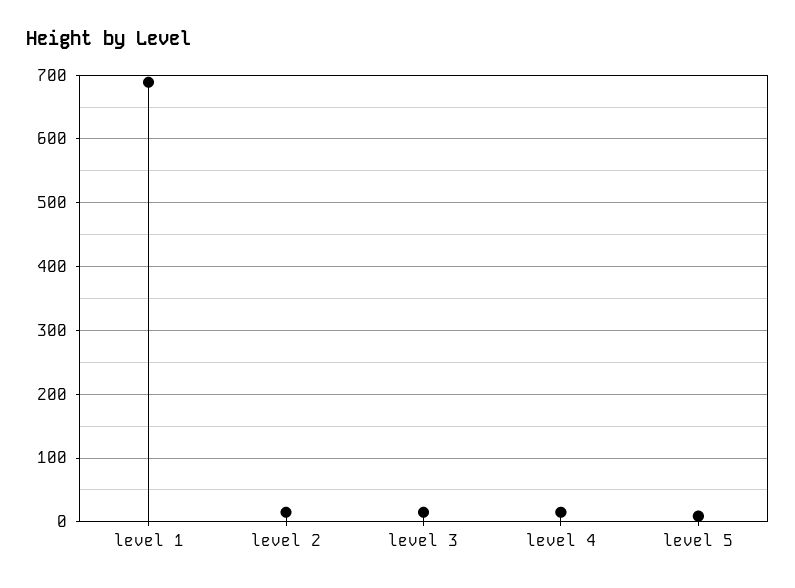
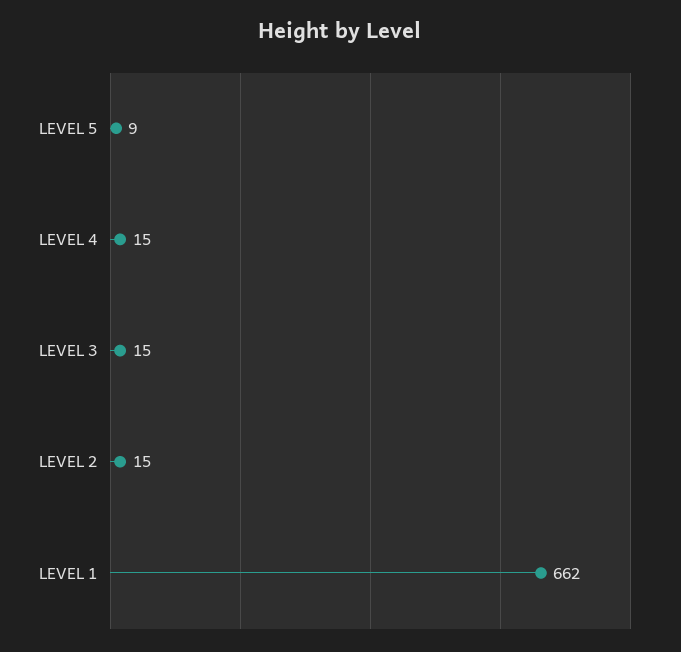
  {
-   "level 1": 690,
+   "level 1": 662,
    "level 2": 15,
    "level 3": 15,
    "level 4": 15,
    "level 5": 9
  }

